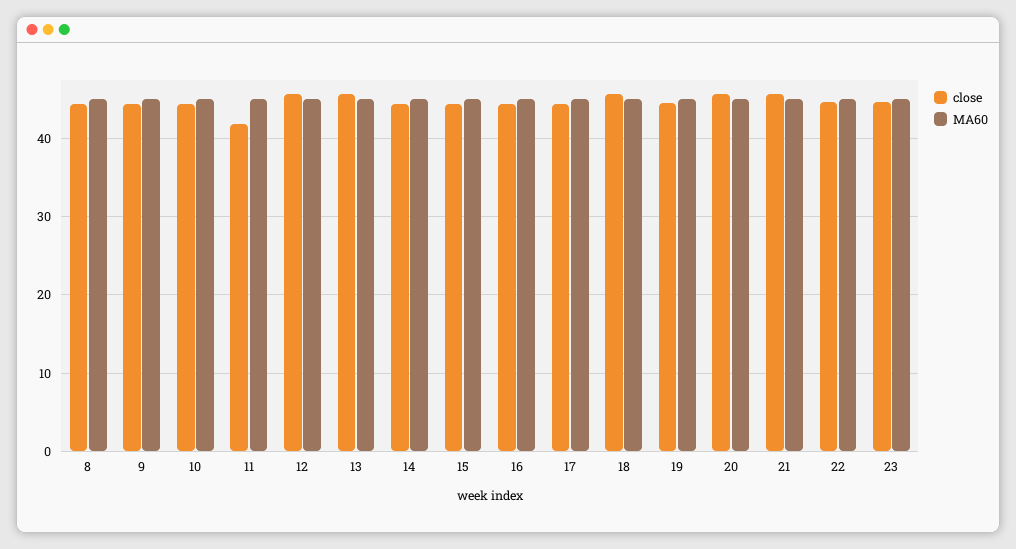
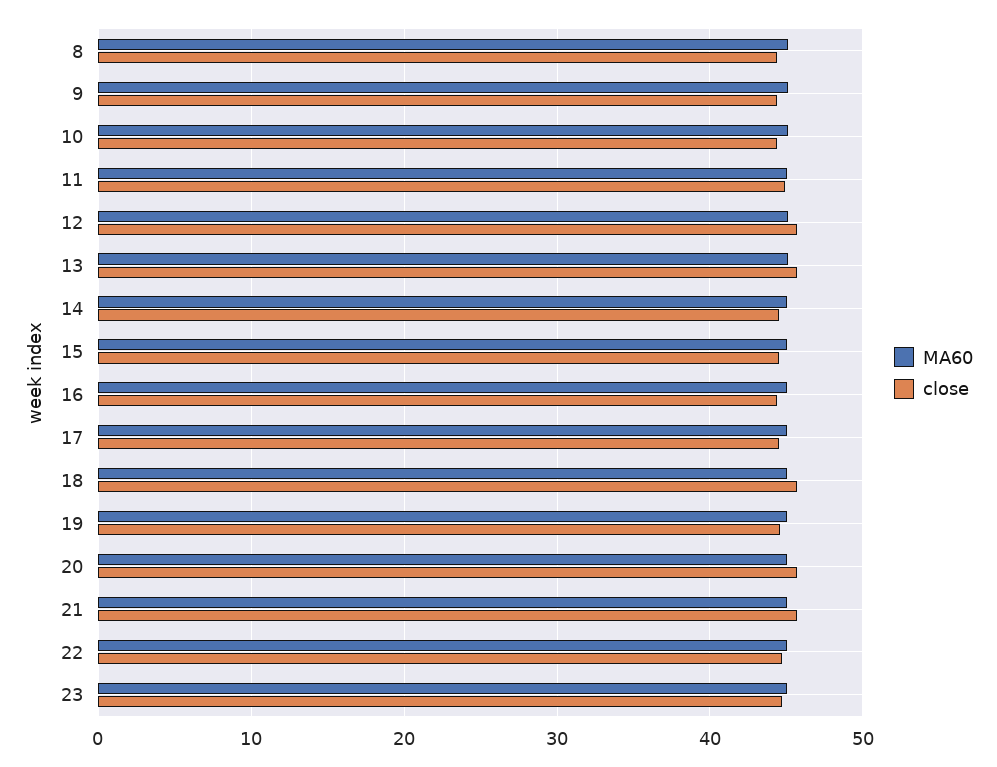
  {
    "close": {
      "8": 44,
      "9": 44,
      "10": 44,
-     "11": 42,
+     "11": 45,
      "12": 46,
      "13": 46,
      "14": 45,
      "15": 45,
      "16": 44,
      "17": 45,
      "18": 46,
      "19": 45,
      "20": 46,
      "21": 46,
      "22": 45,
      "23": 45
    },
    "MA60": {
      "8": 45,
      "9": 45,
      "10": 45,
      "11": 45,
      "12": 45,
      "13": 45,
      "14": 45,
      "15": 45,
      "16": 45,
      "17": 45,
      "18": 45,
      "19": 45,
      "20": 45,
      "21": 45,
      "22": 45,
      "23": 45
    }
  }

